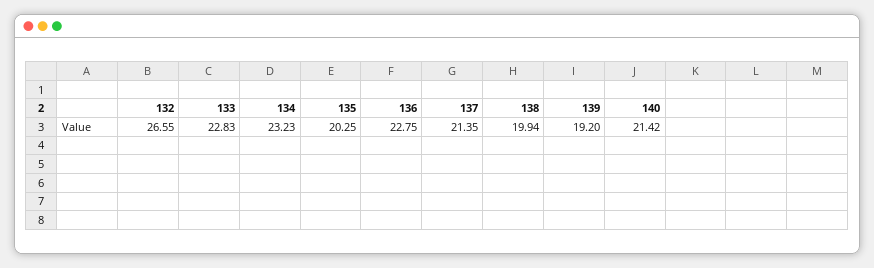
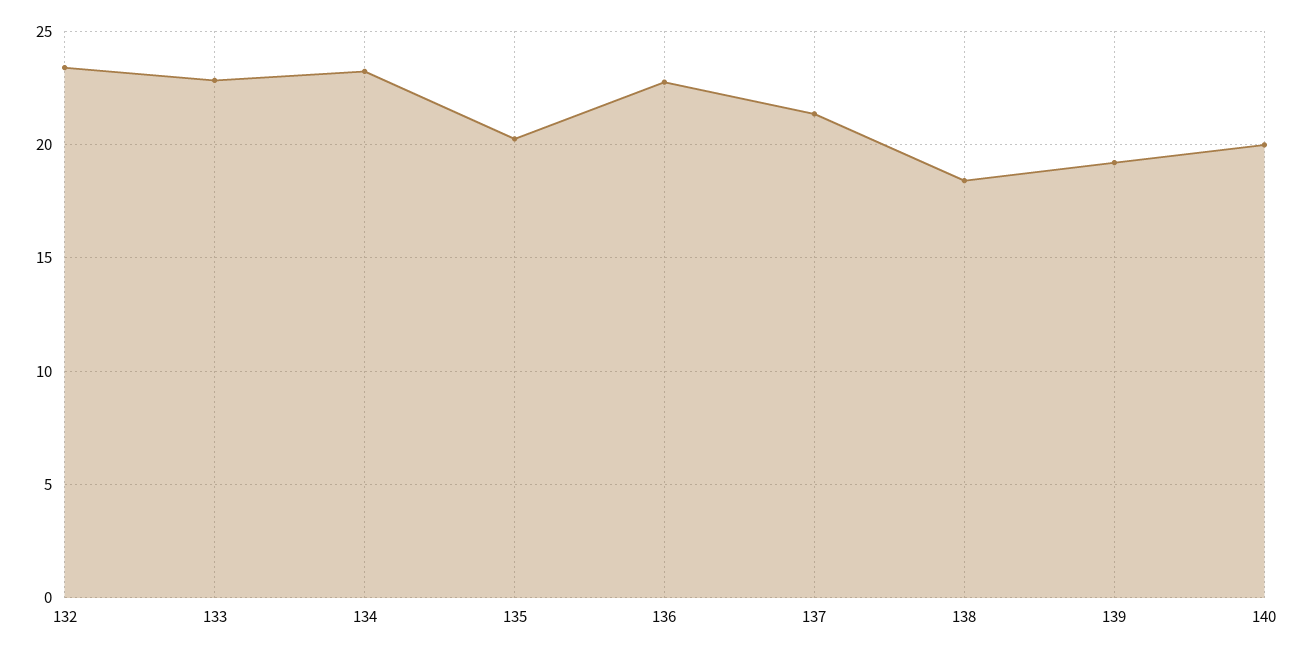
  {
-   "132": 26.55,
+   "132": 23.5,
    "133": 22.83,
    "134": 23.23,
    "135": 20.25,
    "136": 22.75,
    "137": 21.35,
-   "138": 19.94,
+   "138": 18.5,
    "139": 19.2,
-   "140": 21.42
+   "140": 20
  }

